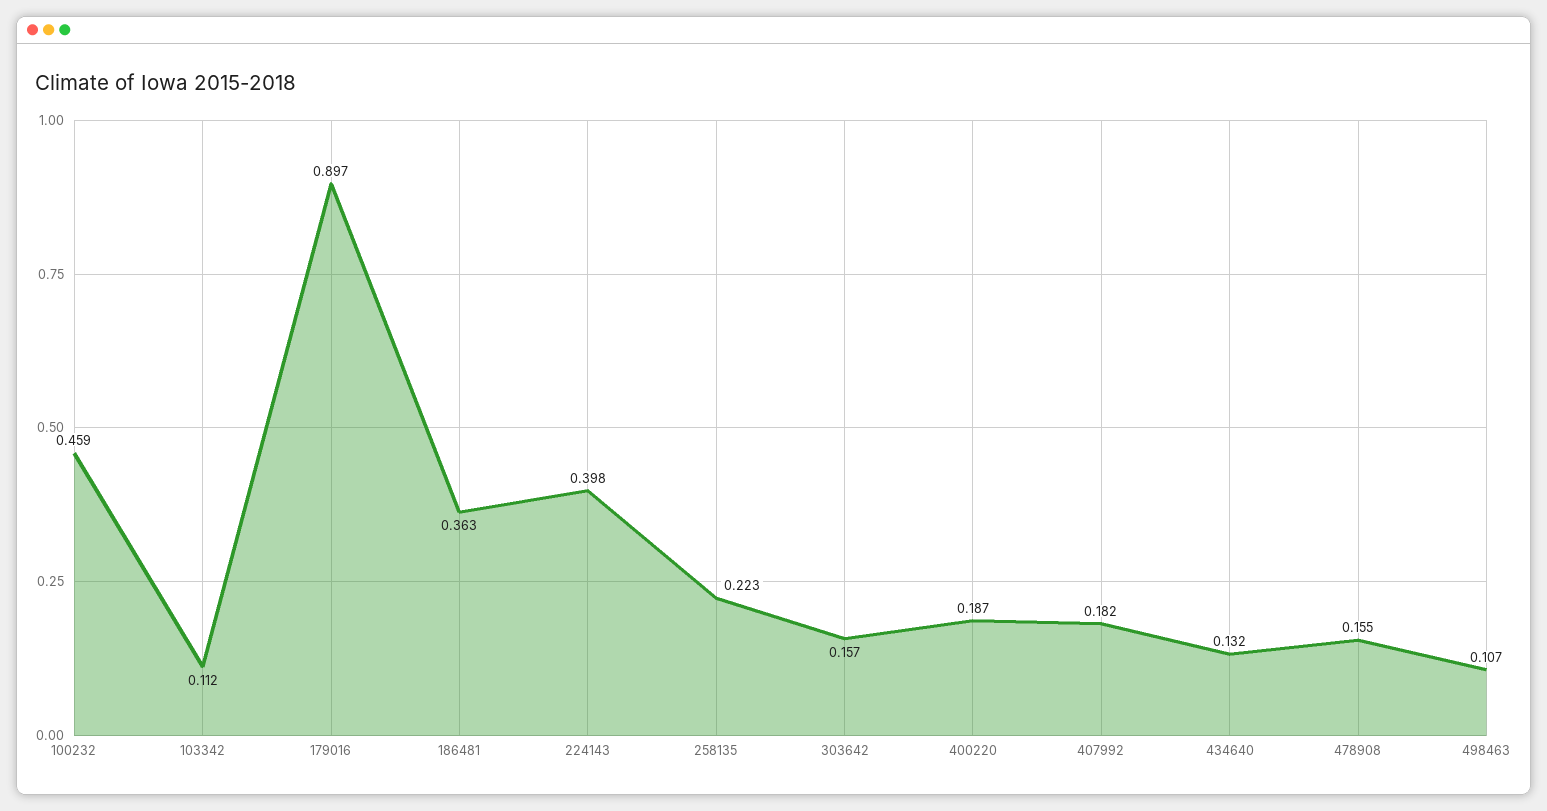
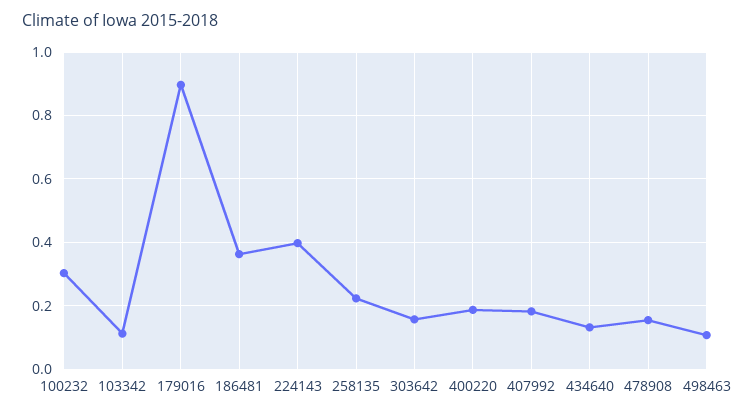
  {
-   "100232": 0.459,
+   "100232": 0.3,
    "103342": 0.112,
    "179016": 0.897,
    "186481": 0.363,
    "224143": 0.398,
    "258135": 0.223,
    "303642": 0.157,
    "400220": 0.187,
    "407992": 0.182,
    "434640": 0.132,
    "478908": 0.155,
    "498463": 0.107
  }

